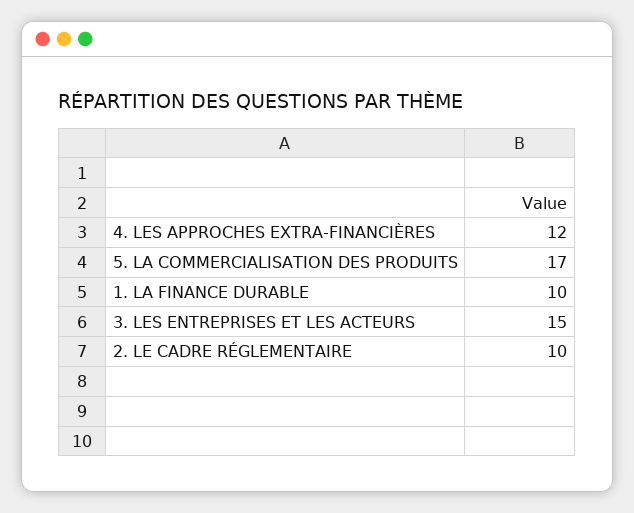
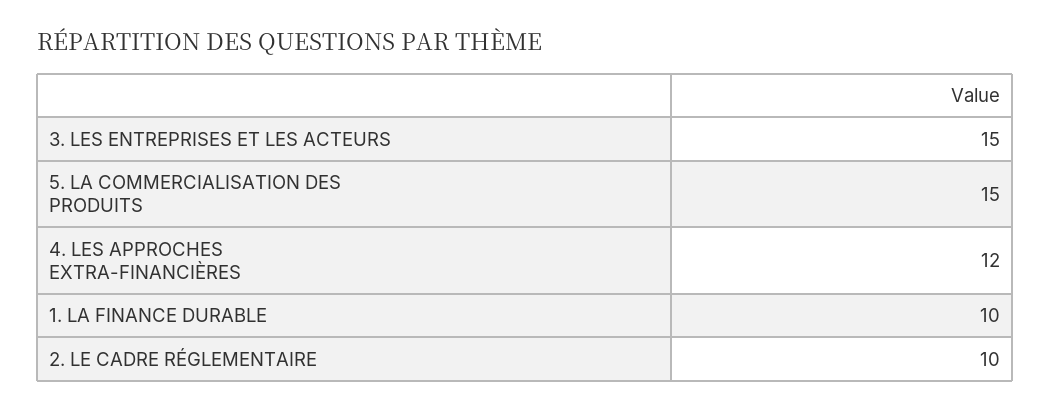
  {
    "4. LES APPROCHES EXTRA-FINANCIÈRES": 12,
-   "5. LA COMMERCIALISATION DES PRODUITS": 17,
+   "5. LA COMMERCIALISATION DES PRODUITS": 15,
    "1. LA FINANCE DURABLE": 10,
    "3. LES ENTREPRISES ET LES ACTEURS": 15,
    "2. LE CADRE RÉGLEMENTAIRE": 10
  }

